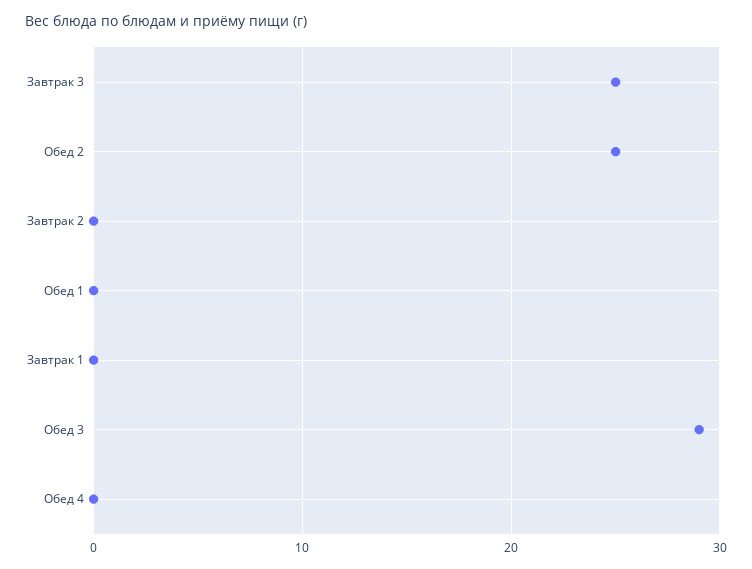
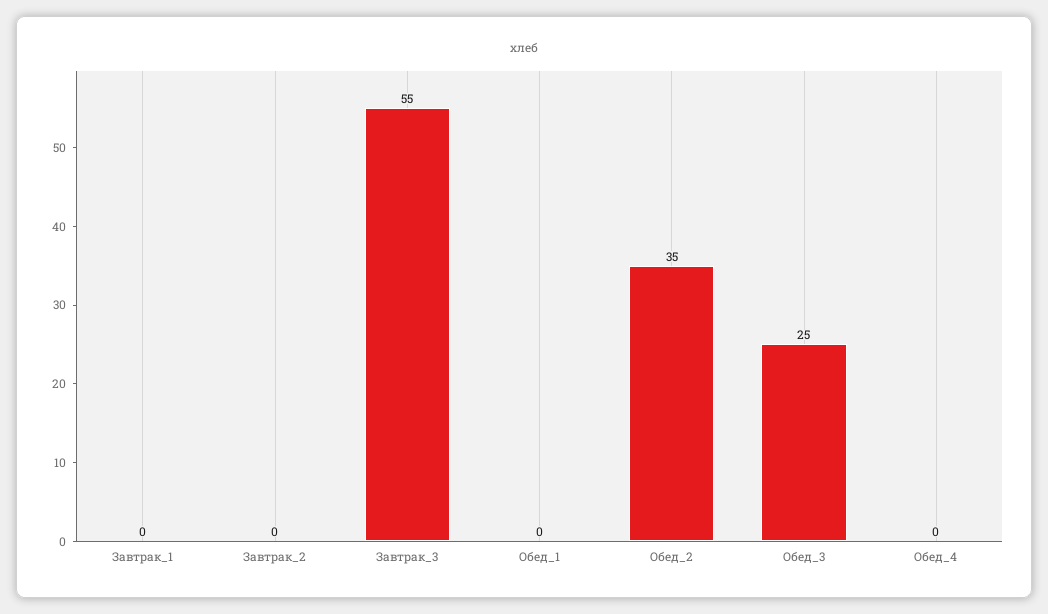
  {
-   "Завтрак 3": 25,
+   "Завтрак 3": 55,
-   "Обед 2": 25,
+   "Обед 2": 35,
    "Завтрак 2": 0,
    "Обед 1": 0,
    "Завтрак 1": 0,
-   "Обед 3": 29,
+   "Обед 3": 25,
    "Обед 4": 0
  }

